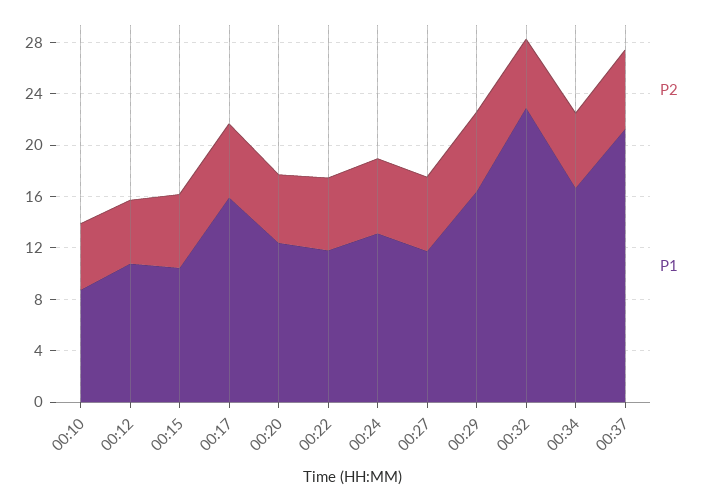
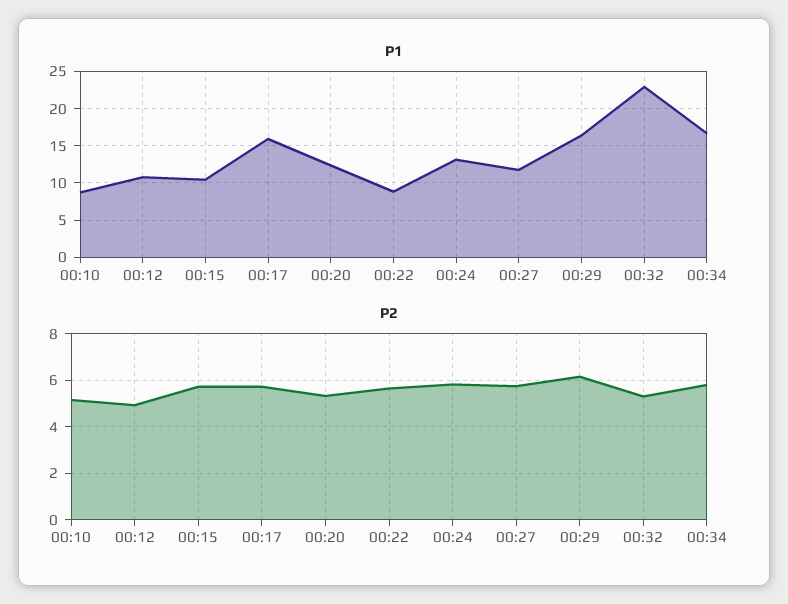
  {
    "P2": {
      "00:10": 5,
      "00:12": 5,
      "00:15": 5.5,
      "00:17": 5.5,
      "00:20": 5.5,
      "00:22": 5.5,
      "00:24": 6,
      "00:27": 6,
      "00:29": 6,
      "00:32": 5.5,
-     "00:34": 6,
+     "00:34": 6
-     "00:37": 6
    },
    "P1": {
      "00:10": 9,
      "00:12": 11,
      "00:15": 10,
      "00:17": 16,
      "00:20": 12,
-     "00:22": 12,
+     "00:22": 9,
      "00:24": 13,
      "00:27": 12,
      "00:29": 16,
      "00:32": 23,
-     "00:34": 17,
+     "00:34": 17
-     "00:37": 21
    }
  }

